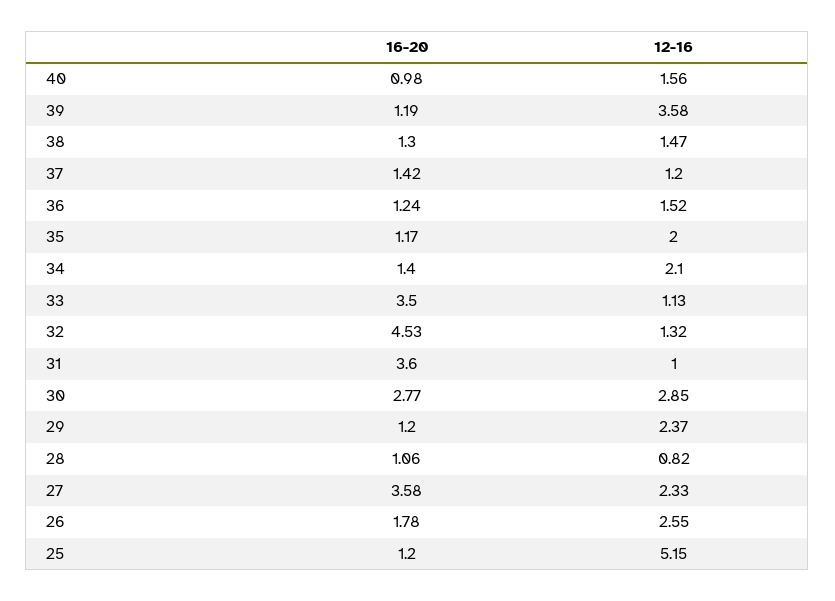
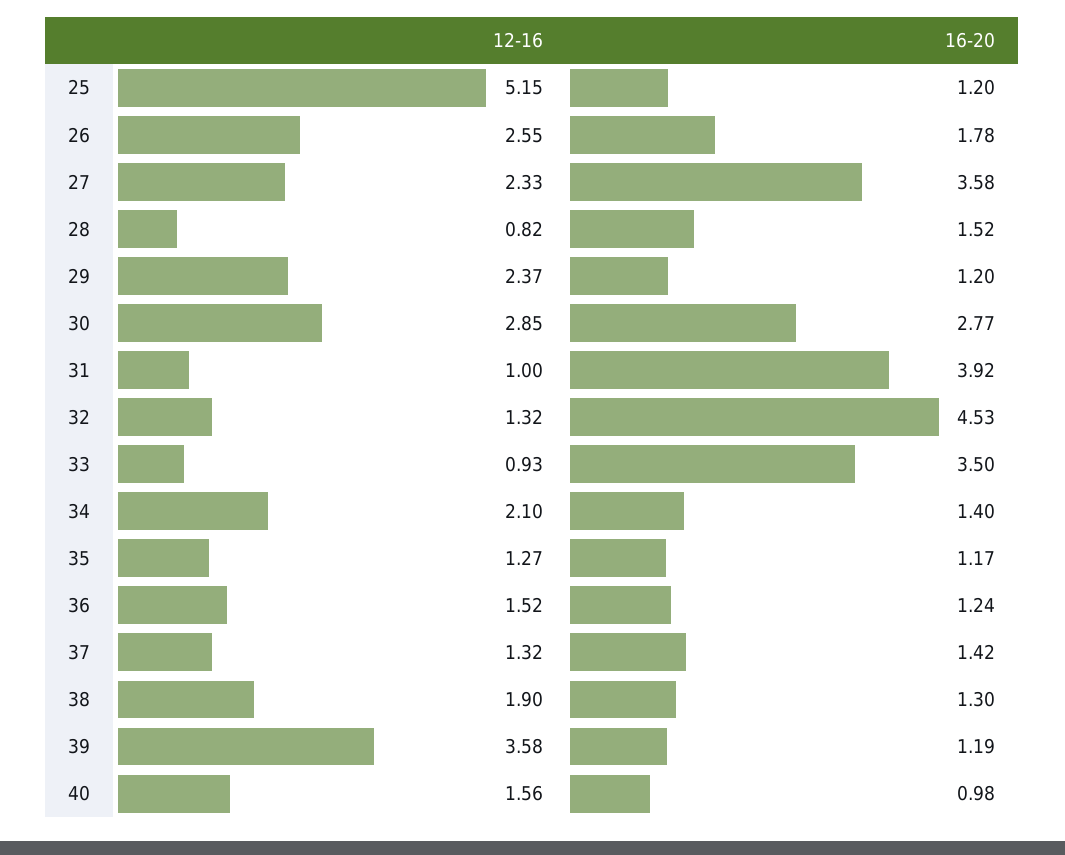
  {
    "16-20": {
      "40": 0.98,
      "39": 1.19,
      "38": 1.3,
      "37": 1.42,
      "36": 1.24,
      "35": 1.17,
      "34": 1.4,
      "33": 3.5,
      "32": 4.53,
-     "31": 3.6,
+     "31": 3.92,
      "30": 2.77,
      "29": 1.2,
-     "28": 1.06,
+     "28": 1.52,
      "27": 3.58,
      "26": 1.78,
      "25": 1.2
    },
    "12-16": {
      "40": 1.56,
      "39": 3.58,
-     "38": 1.47,
+     "38": 1.9,
-     "37": 1.2,
+     "37": 1.32,
      "36": 1.52,
-     "35": 2,
+     "35": 1.27,
      "34": 2.1,
-     "33": 1.13,
+     "33": 0.93,
      "32": 1.32,
      "31": 1,
      "30": 2.85,
      "29": 2.37,
      "28": 0.82,
      "27": 2.33,
      "26": 2.55,
      "25": 5.15
    }
  }

